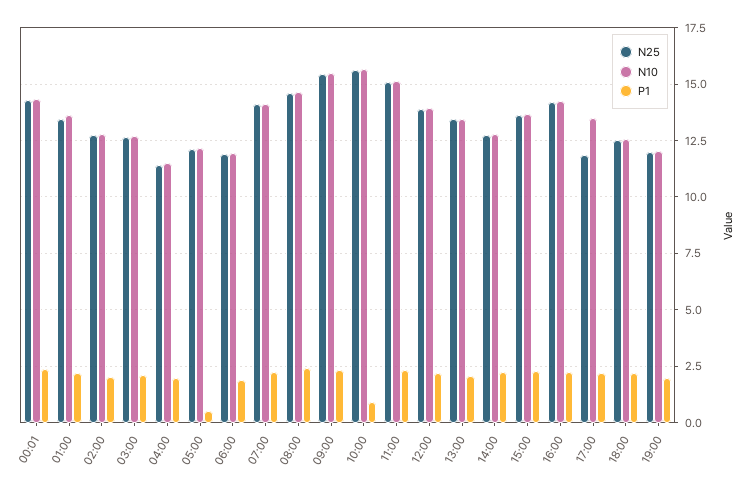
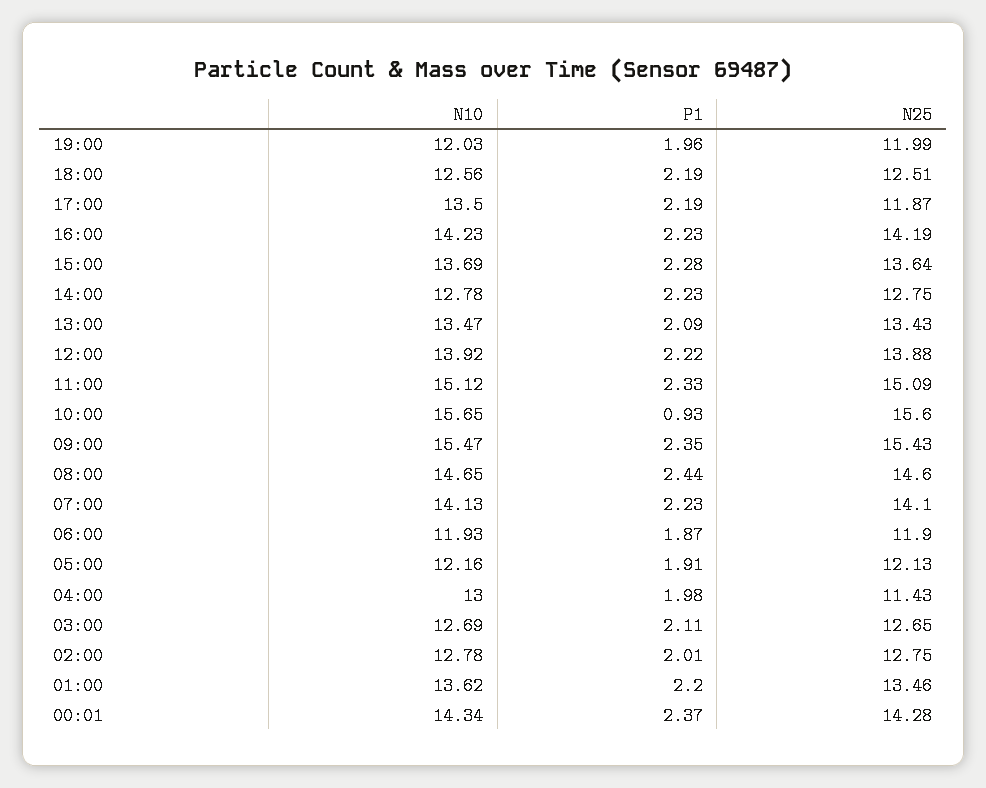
  {
    "N25": {
      "00:01": 14.28,
      "01:00": 13.46,
      "02:00": 12.75,
      "03:00": 12.65,
      "04:00": 11.43,
      "05:00": 12.13,
      "06:00": 11.9,
      "07:00": 14.1,
      "08:00": 14.6,
      "09:00": 15.43,
      "10:00": 15.6,
      "11:00": 15.09,
      "12:00": 13.88,
      "13:00": 13.43,
      "14:00": 12.75,
      "15:00": 13.64,
      "16:00": 14.19,
      "17:00": 11.87,
      "18:00": 12.51,
      "19:00": 11.99
    },
    "N10": {
      "00:01": 14.34,
      "01:00": 13.62,
      "02:00": 12.78,
      "03:00": 12.69,
-     "04:00": 11.5,
+     "04:00": 13,
      "05:00": 12.16,
      "06:00": 11.93,
      "07:00": 14.13,
      "08:00": 14.65,
      "09:00": 15.47,
      "10:00": 15.65,
      "11:00": 15.12,
      "12:00": 13.92,
      "13:00": 13.47,
      "14:00": 12.78,
      "15:00": 13.69,
      "16:00": 14.23,
      "17:00": 13.5,
      "18:00": 12.56,
      "19:00": 12.03
    },
    "P1": {
      "00:01": 2.37,
      "01:00": 2.2,
      "02:00": 2.01,
      "03:00": 2.11,
      "04:00": 1.98,
-     "05:00": 0.5,
+     "05:00": 1.91,
      "06:00": 1.87,
      "07:00": 2.23,
      "08:00": 2.44,
      "09:00": 2.35,
      "10:00": 0.93,
      "11:00": 2.33,
      "12:00": 2.22,
      "13:00": 2.09,
      "14:00": 2.23,
      "15:00": 2.28,
      "16:00": 2.23,
      "17:00": 2.19,
      "18:00": 2.19,
      "19:00": 1.96
    }
  }

